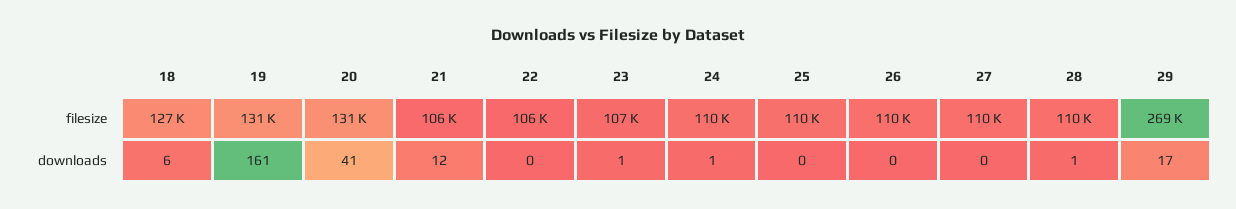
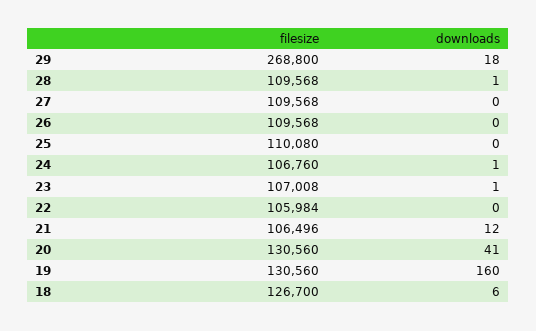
  {
    "18": {
      "filesize": 126700,
      "downloads": 6
    },
    "19": {
      "filesize": 130560,
-     "downloads": 161
+     "downloads": 160
    },
    "20": {
      "filesize": 130560,
      "downloads": 41
    },
    "21": {
      "filesize": 106496,
      "downloads": 12
    },
    "22": {
      "filesize": 105984,
      "downloads": 0
    },
    "23": {
      "filesize": 107008,
      "downloads": 1
    },
    "24": {
-     "filesize": 110000,
+     "filesize": 106760,
      "downloads": 1
    },
    "25": {
      "filesize": 110080,
      "downloads": 0
    },
    "26": {
      "filesize": 109568,
      "downloads": 0
    },
    "27": {
      "filesize": 109568,
      "downloads": 0
    },
    "28": {
      "filesize": 109568,
      "downloads": 1
    },
    "29": {
      "filesize": 268800,
-     "downloads": 17
+     "downloads": 18
    }
  }

